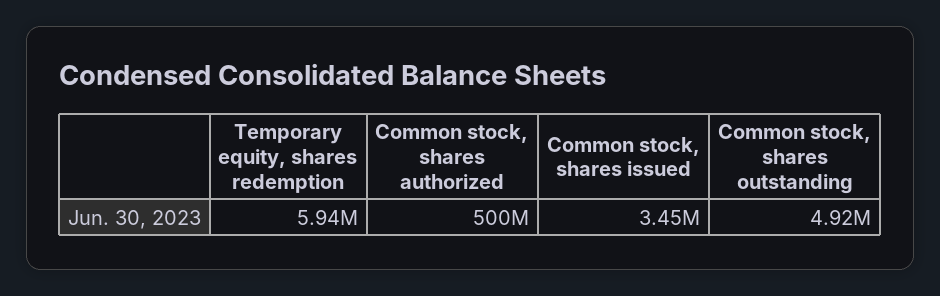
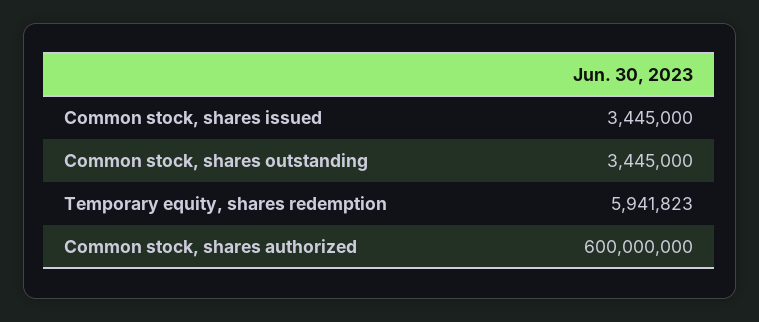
  {
    "Temporary equity, shares redemption": 5941823,
-   "Common stock, shares authorized": 500000000,
+   "Common stock, shares authorized": 600000000,
    "Common stock, shares issued": 3445000,
-   "Common stock, shares outstanding": 4920000
+   "Common stock, shares outstanding": 3445000
  }

